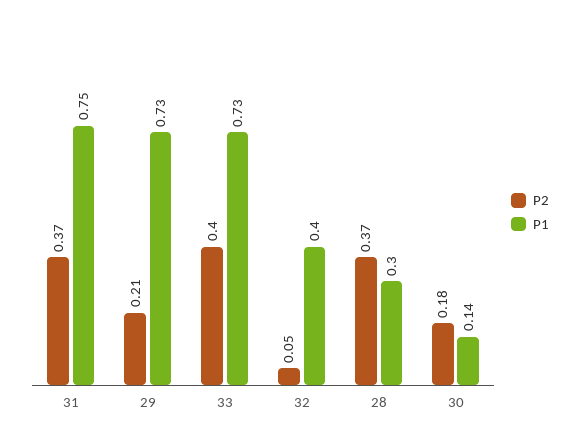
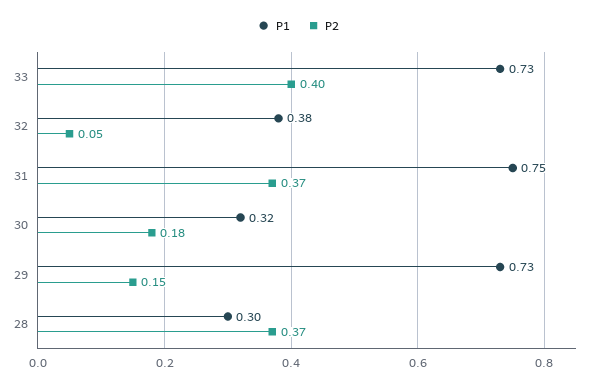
  {
    "P2": {
      "31": 0.37,
-     "29": 0.21,
+     "29": 0.15,
      "33": 0.4,
      "32": 0.05,
      "28": 0.37,
      "30": 0.18
    },
    "P1": {
      "31": 0.75,
      "29": 0.73,
      "33": 0.73,
-     "32": 0.4,
+     "32": 0.38,
      "28": 0.3,
-     "30": 0.14
+     "30": 0.32
    }
  }

